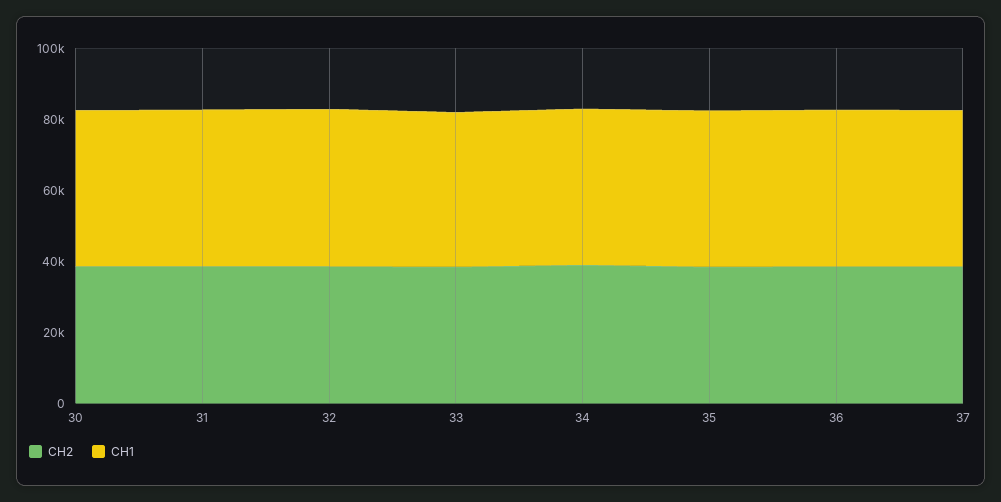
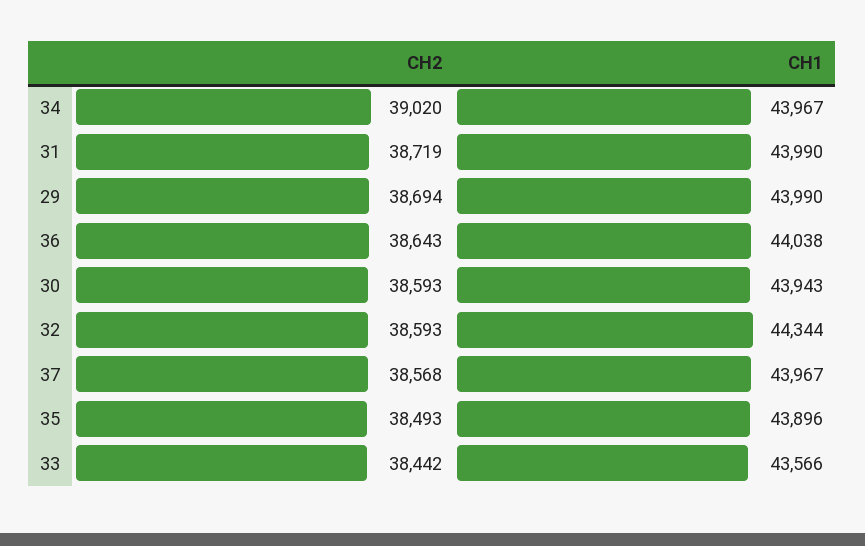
  {
    "CH2": {
      "30": 38593,
      "31": 38719,
      "32": 38593,
      "33": 38442,
      "34": 39020,
      "35": 38493,
      "36": 38643,
-     "37": 38568
+     "37": 38568,
+     "29": 38694
    },
    "CH1": {
      "30": 43943,
      "31": 43990,
      "32": 44344,
      "33": 43566,
      "34": 43967,
      "35": 43896,
      "36": 44038,
-     "37": 43967
+     "37": 43967,
+     "29": 43990
    }
  }

